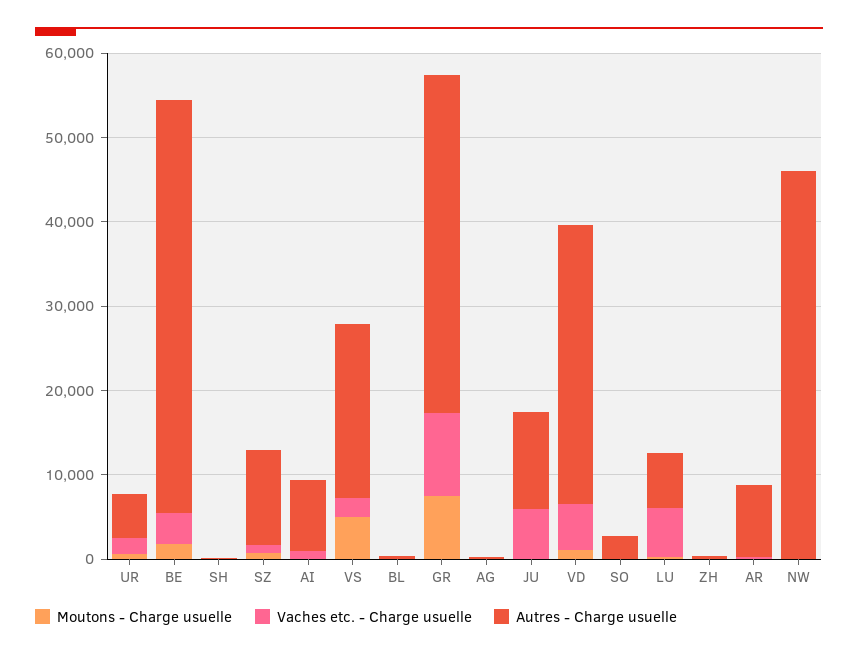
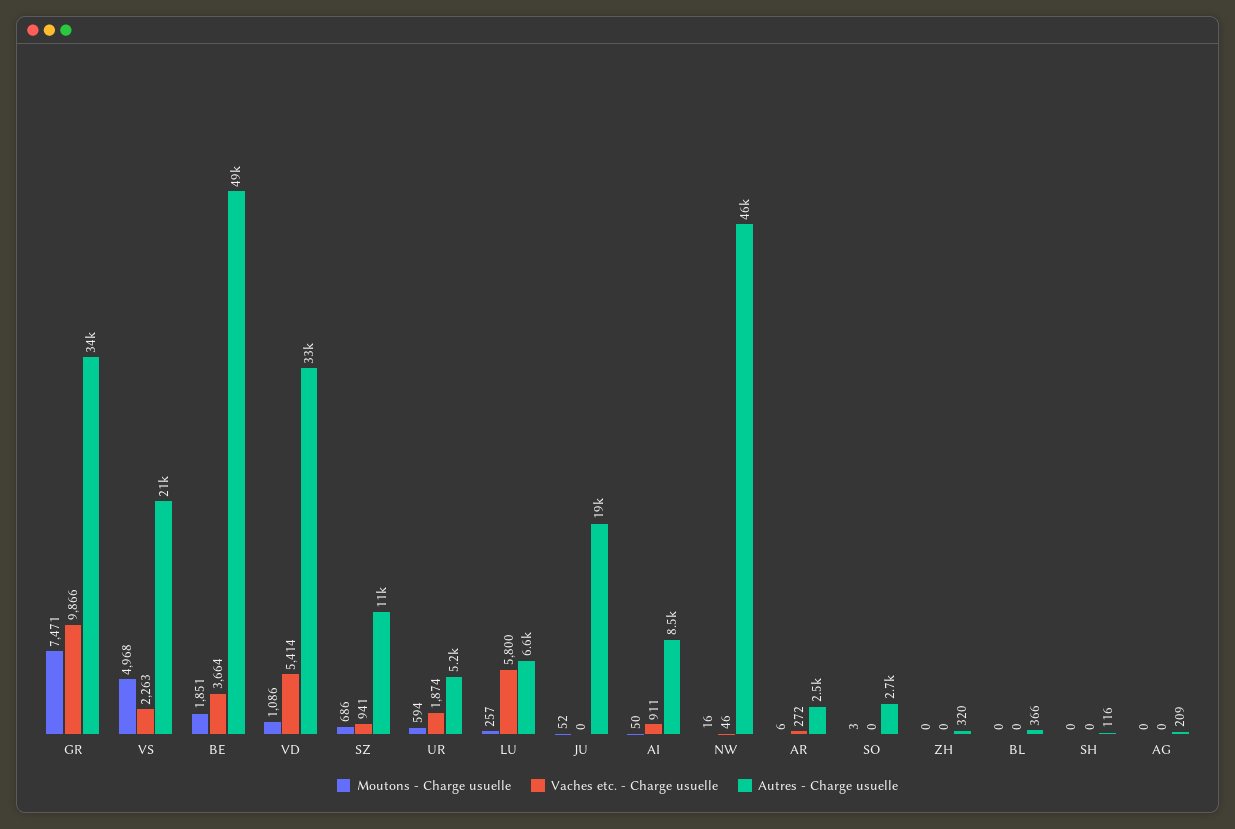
  {
    "Moutons - Charge usuelle": {
      "UR": 594,
      "BE": 1851,
      "SH": 0,
      "SZ": 686,
      "AI": 50,
      "VS": 4968,
      "BL": 0,
      "GR": 7471,
      "AG": 0,
      "JU": 52,
      "VD": 1086,
      "SO": 3,
      "LU": 257,
      "ZH": 0,
      "AR": 6,
      "NW": 16
    },
    "Vaches etc. - Charge usuelle": {
      "UR": 1874,
      "BE": 3664,
      "SH": 0,
      "SZ": 941,
      "AI": 911,
      "VS": 2263,
      "BL": 0,
      "GR": 9866,
      "AG": 0,
-     "JU": 6000,
+     "JU": 0,
      "VD": 5414,
      "SO": 0,
      "LU": 5800,
      "ZH": 0,
      "AR": 272,
      "NW": 46
    },
    "Autres - Charge usuelle": {
      "UR": 5200,
      "BE": 49000,
      "SH": 116,
      "SZ": 11000,
      "AI": 8500,
      "VS": 21000,
      "BL": 366,
-     "GR": 40000,
+     "GR": 34000,
      "AG": 209,
-     "JU": 12000,
+     "JU": 19000,
      "VD": 33000,
      "SO": 2700,
      "LU": 6600,
      "ZH": 320,
-     "AR": 8000,
+     "AR": 2500,
      "NW": 46000
    }
  }

